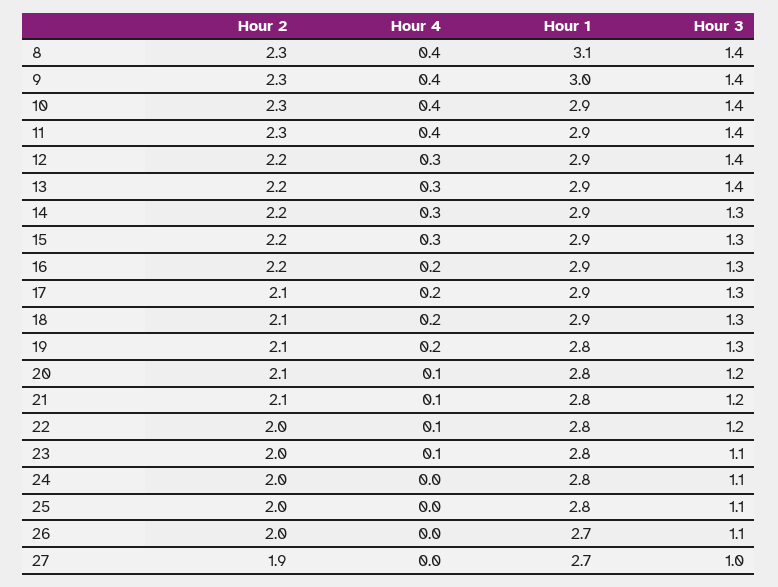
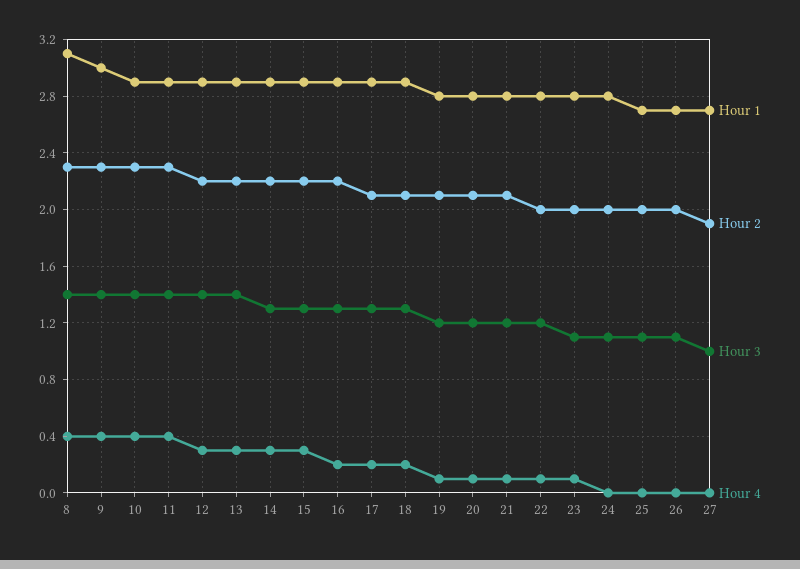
  {
    "Hour 2": {
      "8": 2.3,
      "9": 2.3,
      "10": 2.3,
      "11": 2.3,
      "12": 2.2,
      "13": 2.2,
      "14": 2.2,
      "15": 2.2,
      "16": 2.2,
      "17": 2.1,
      "18": 2.1,
      "19": 2.1,
      "20": 2.1,
      "21": 2.1,
      "22": 2,
      "23": 2,
      "24": 2,
      "25": 2,
      "26": 2,
      "27": 1.9
    },
    "Hour 4": {
      "8": 0.4,
      "9": 0.4,
      "10": 0.4,
      "11": 0.4,
      "12": 0.3,
      "13": 0.3,
      "14": 0.3,
      "15": 0.3,
      "16": 0.2,
      "17": 0.2,
      "18": 0.2,
-     "19": 0.2,
+     "19": 0.1,
      "20": 0.1,
      "21": 0.1,
      "22": 0.1,
      "23": 0.1,
      "24": 0,
      "25": 0,
      "26": 0,
      "27": 0
    },
    "Hour 1": {
      "8": 3.1,
      "9": 3,
      "10": 2.9,
      "11": 2.9,
      "12": 2.9,
      "13": 2.9,
      "14": 2.9,
      "15": 2.9,
      "16": 2.9,
      "17": 2.9,
      "18": 2.9,
      "19": 2.8,
      "20": 2.8,
      "21": 2.8,
      "22": 2.8,
      "23": 2.8,
      "24": 2.8,
-     "25": 2.8,
+     "25": 2.7,
      "26": 2.7,
      "27": 2.7
    },
    "Hour 3": {
      "8": 1.4,
      "9": 1.4,
      "10": 1.4,
      "11": 1.4,
      "12": 1.4,
      "13": 1.4,
      "14": 1.3,
      "15": 1.3,
      "16": 1.3,
      "17": 1.3,
      "18": 1.3,
-     "19": 1.3,
+     "19": 1.2,
      "20": 1.2,
      "21": 1.2,
      "22": 1.2,
      "23": 1.1,
      "24": 1.1,
      "25": 1.1,
      "26": 1.1,
      "27": 1
    }
  }

